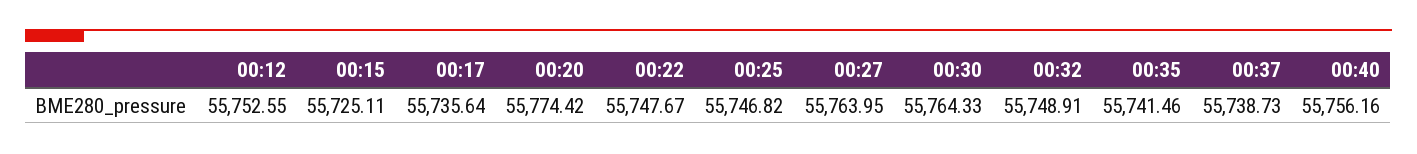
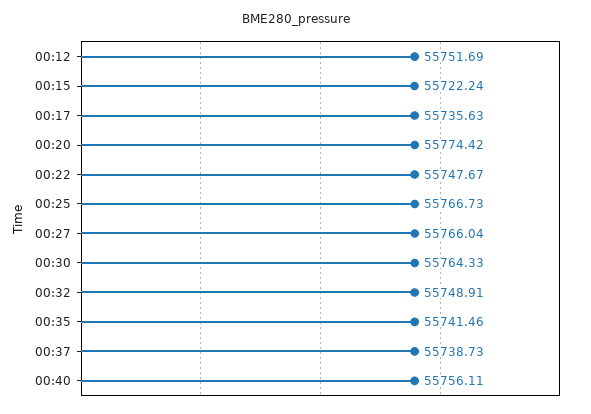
  {
-   "00:12": 55752.55,
+   "00:12": 55751.69,
-   "00:15": 55725.11,
+   "00:15": 55722.24,
-   "00:17": 55735.64,
+   "00:17": 55735.63,
    "00:20": 55774.42,
    "00:22": 55747.67,
-   "00:25": 55746.82,
+   "00:25": 55766.73,
-   "00:27": 55763.95,
+   "00:27": 55766.04,
    "00:30": 55764.33,
    "00:32": 55748.91,
    "00:35": 55741.46,
    "00:37": 55738.73,
-   "00:40": 55756.16
+   "00:40": 55756.11
  }

